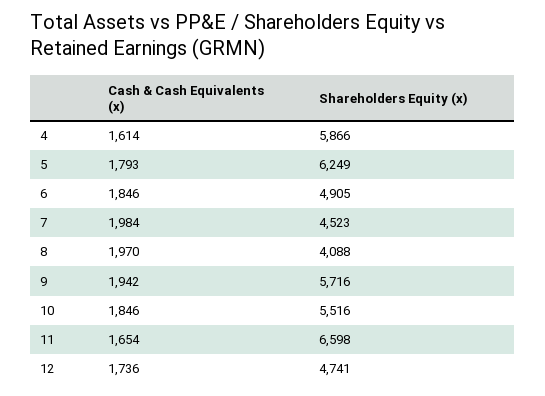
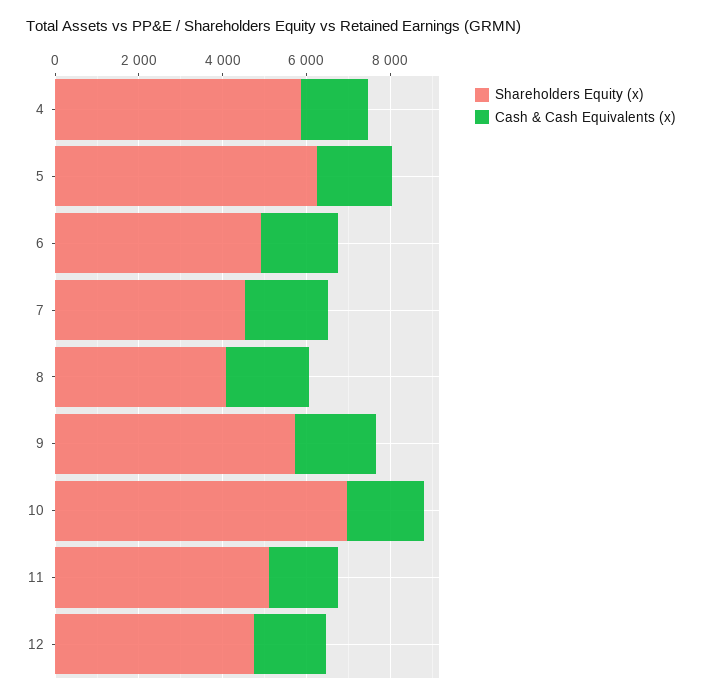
  {
    "Cash & Cash Equivalents (x)": {
      "4": 1614,
      "5": 1793,
      "6": 1846,
      "7": 1984,
      "8": 1970,
      "9": 1942,
      "10": 1846,
      "11": 1654,
      "12": 1736
    },
    "Shareholders Equity (x)": {
      "4": 5866,
      "5": 6249,
      "6": 4905,
      "7": 4523,
      "8": 4088,
      "9": 5716,
-     "10": 5516,
+     "10": 7000,
-     "11": 6598,
+     "11": 5000,
      "12": 4741
    }
  }

